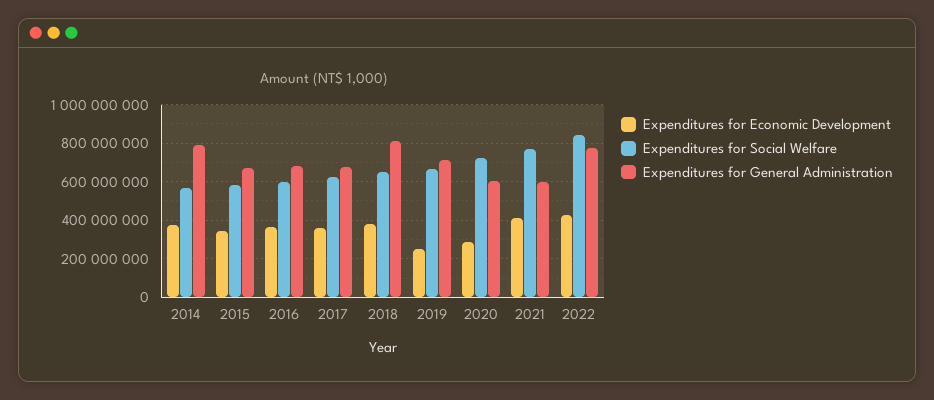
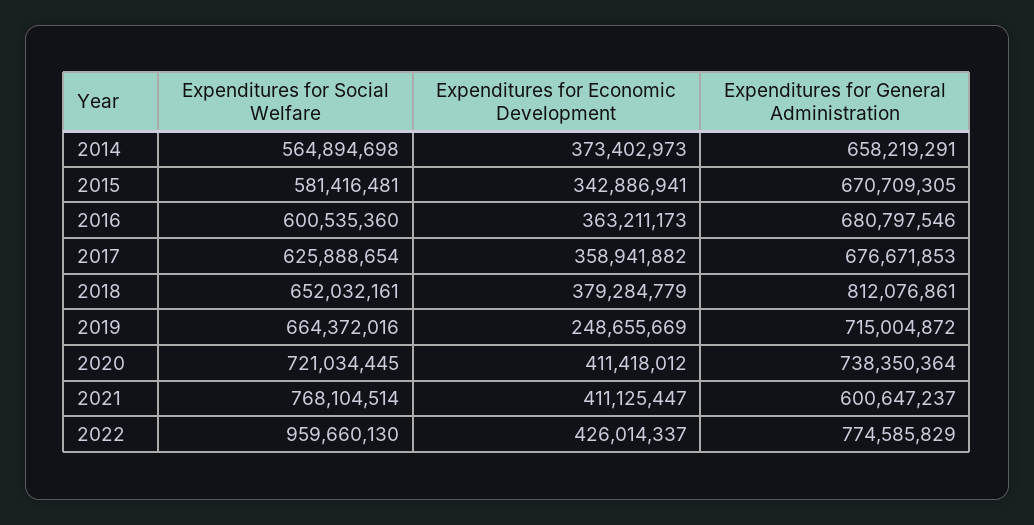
  {
    "Expenditures for Economic Development": {
      "2014": 373402973,
      "2015": 342886941,
      "2016": 363211173,
      "2017": 358941882,
      "2018": 379284779,
      "2019": 248655669,
-     "2020": 300000000,
+     "2020": 411418012,
      "2021": 411125447,
      "2022": 426014337
    },
    "Expenditures for Social Welfare": {
      "2014": 564894698,
      "2015": 581416481,
      "2016": 600535360,
      "2017": 625888654,
      "2018": 652032161,
      "2019": 664372016,
      "2020": 721034445,
      "2021": 768104514,
-     "2022": 850000000
+     "2022": 959660130
    },
    "Expenditures for General Administration": {
-     "2014": 800000000,
+     "2014": 658219291,
      "2015": 670709305,
      "2016": 680797546,
      "2017": 676671853,
      "2018": 812076861,
      "2019": 715004872,
-     "2020": 600000000,
+     "2020": 738350364,
      "2021": 600647237,
      "2022": 774585829
    }
  }

